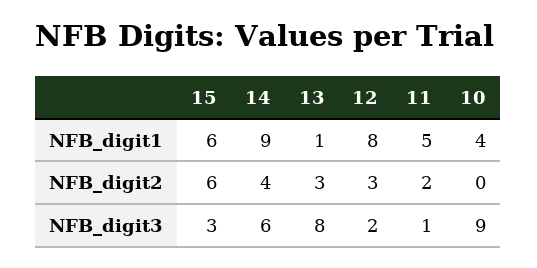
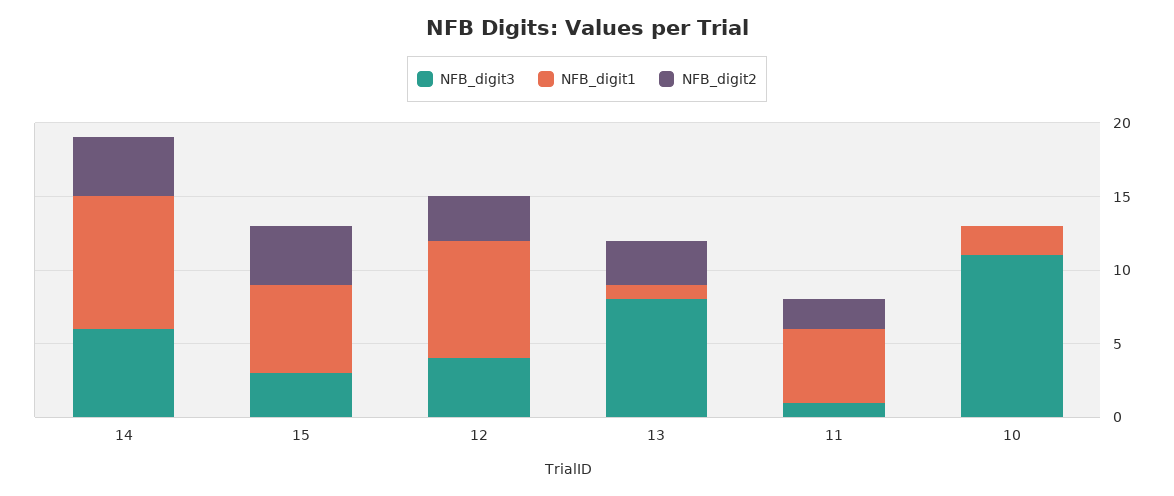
  {
    "NFB_digit1": {
      "15": 6,
      "14": 9,
      "13": 1,
      "12": 8,
      "11": 5,
-     "10": 4
+     "10": 2
    },
    "NFB_digit2": {
-     "15": 6,
+     "15": 4,
      "14": 4,
      "13": 3,
      "12": 3,
      "11": 2,
      "10": 0
    },
    "NFB_digit3": {
      "15": 3,
      "14": 6,
      "13": 8,
-     "12": 2,
+     "12": 4,
      "11": 1,
-     "10": 9
+     "10": 11
    }
  }

